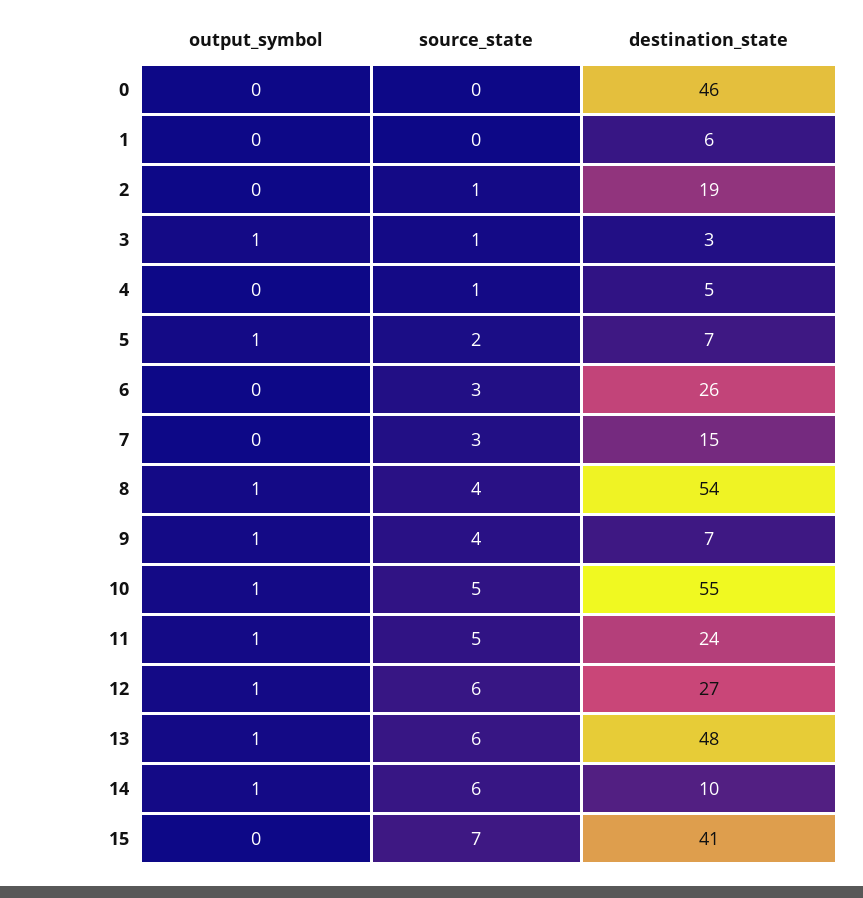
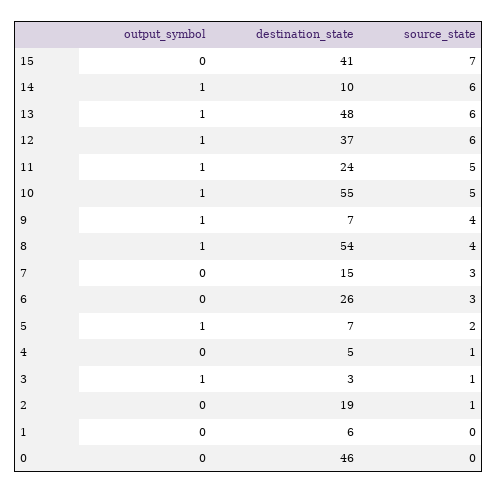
  {
    "output_symbol": {
      "0": 0,
      "1": 0,
      "2": 0,
      "3": 1,
      "4": 0,
      "5": 1,
      "6": 0,
      "7": 0,
      "8": 1,
      "9": 1,
      "10": 1,
      "11": 1,
      "12": 1,
      "13": 1,
      "14": 1,
      "15": 0
    },
    "source_state": {
      "0": 0,
      "1": 0,
      "2": 1,
      "3": 1,
      "4": 1,
      "5": 2,
      "6": 3,
      "7": 3,
      "8": 4,
      "9": 4,
      "10": 5,
      "11": 5,
      "12": 6,
      "13": 6,
      "14": 6,
      "15": 7
    },
    "destination_state": {
      "0": 46,
      "1": 6,
      "2": 19,
      "3": 3,
      "4": 5,
      "5": 7,
      "6": 26,
      "7": 15,
      "8": 54,
      "9": 7,
      "10": 55,
      "11": 24,
-     "12": 27,
+     "12": 37,
      "13": 48,
      "14": 10,
      "15": 41
    }
  }

